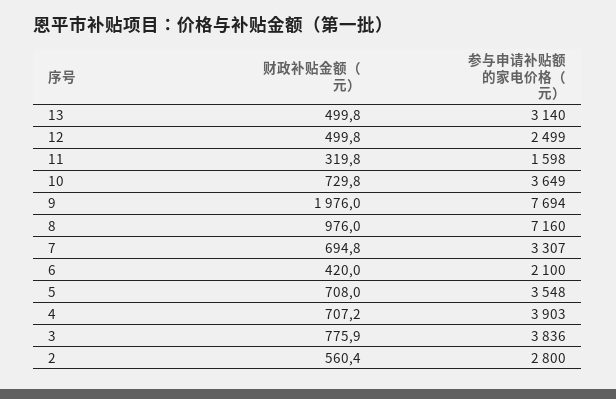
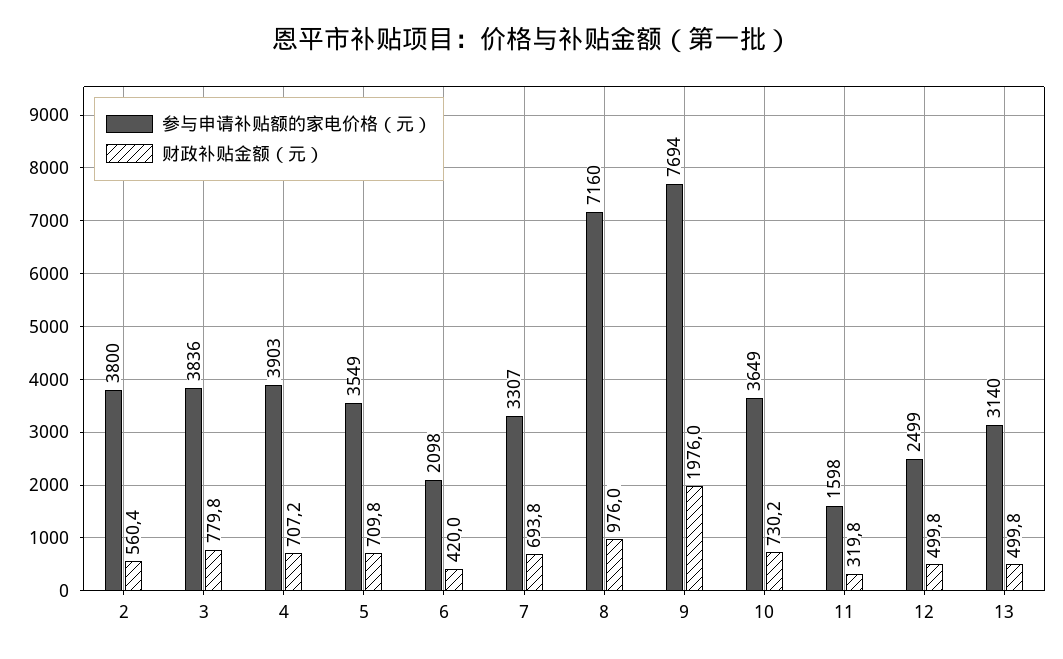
  {
    "财政补贴金额（元）": {
      "13": 499.8,
      "12": 499.8,
      "11": 319.8,
-     "10": 729.8,
+     "10": 730.2,
      "9": 1976,
      "8": 976,
-     "7": 694.8,
+     "7": 693.8,
      "6": 420,
-     "5": 708,
+     "5": 709.8,
      "4": 707.2,
-     "3": 775.9,
+     "3": 779.8,
      "2": 560.4
    },
    "参与申请补贴额的家电价格（元）": {
      "13": 3140,
      "12": 2499,
      "11": 1598,
      "10": 3649,
      "9": 7694,
      "8": 7160,
      "7": 3307,
-     "6": 2100,
+     "6": 2098,
-     "5": 3548,
+     "5": 3549,
      "4": 3903,
      "3": 3836,
-     "2": 2800
+     "2": 3800
    }
  }

